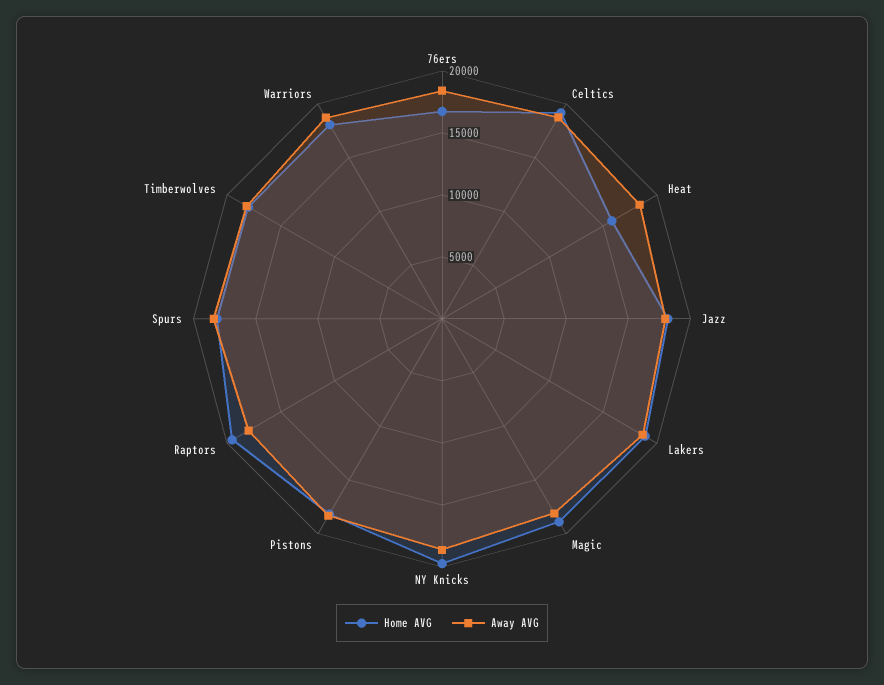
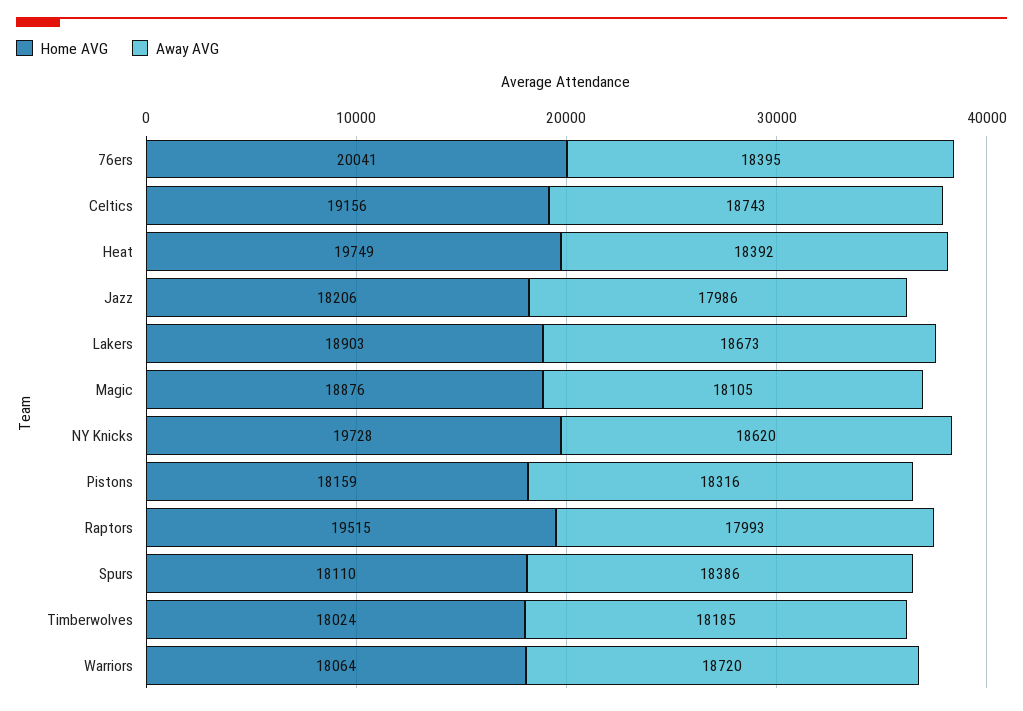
  {
    "Home AVG": {
-     "76ers": 17000,
+     "76ers": 20041,
      "Celtics": 19156,
-     "Heat": 16000,
+     "Heat": 19749,
      "Jazz": 18206,
      "Lakers": 18903,
      "Magic": 18876,
      "NY Knicks": 19728,
      "Pistons": 18159,
      "Raptors": 19515,
      "Spurs": 18110,
      "Timberwolves": 18024,
      "Warriors": 18064
    },
    "Away AVG": {
      "76ers": 18395,
      "Celtics": 18743,
      "Heat": 18392,
      "Jazz": 17986,
      "Lakers": 18673,
      "Magic": 18105,
      "NY Knicks": 18620,
      "Pistons": 18316,
      "Raptors": 17993,
      "Spurs": 18386,
      "Timberwolves": 18185,
      "Warriors": 18720
    }
  }

